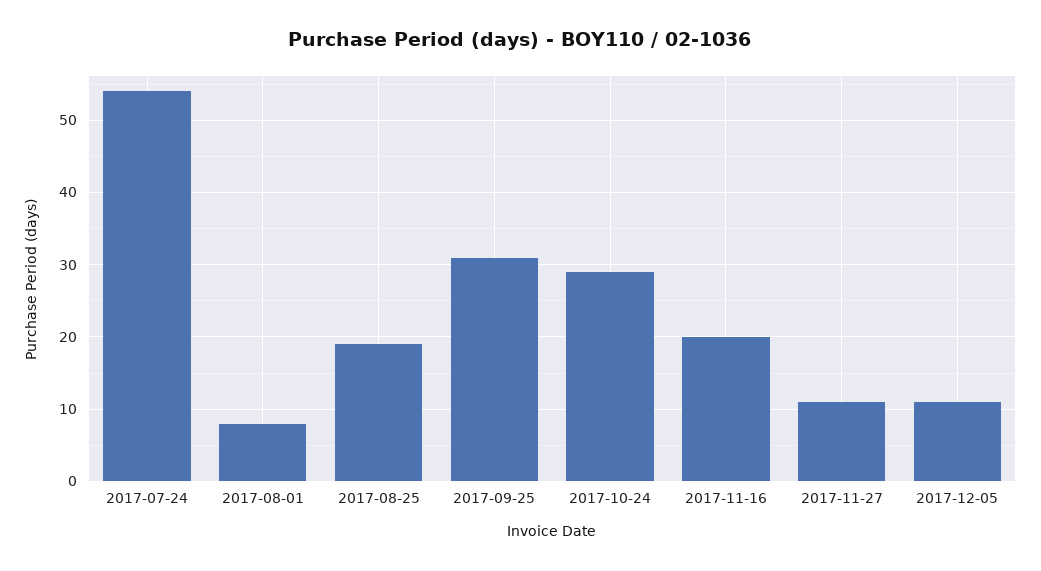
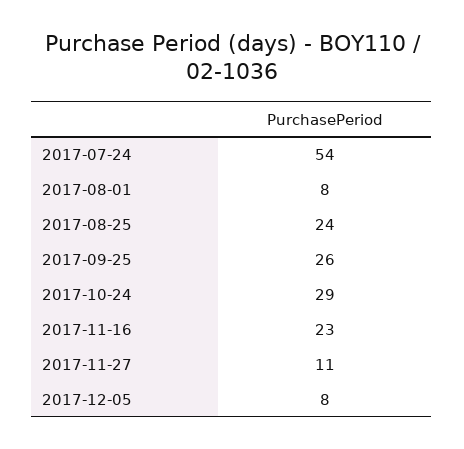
  {
    "2017-07-24": 54,
    "2017-08-01": 8,
-   "2017-08-25": 19,
+   "2017-08-25": 24,
-   "2017-09-25": 31,
+   "2017-09-25": 26,
    "2017-10-24": 29,
-   "2017-11-16": 20,
+   "2017-11-16": 23,
    "2017-11-27": 11,
-   "2017-12-05": 11
+   "2017-12-05": 8
  }

